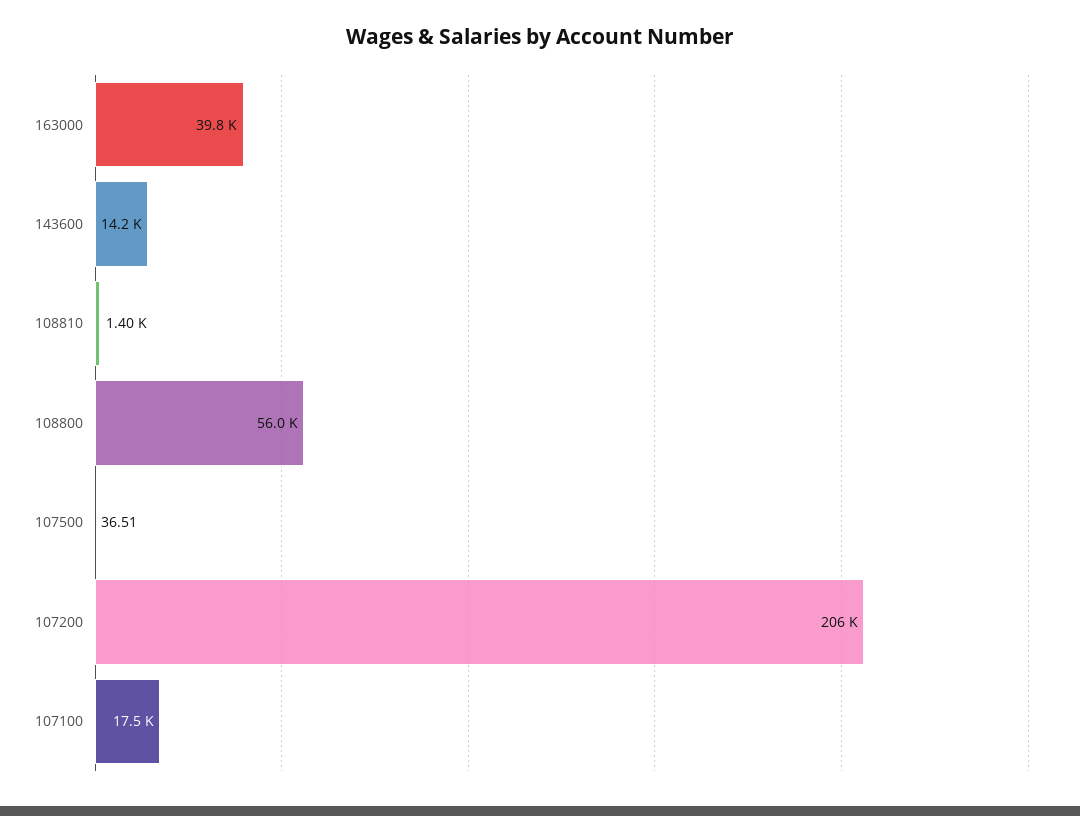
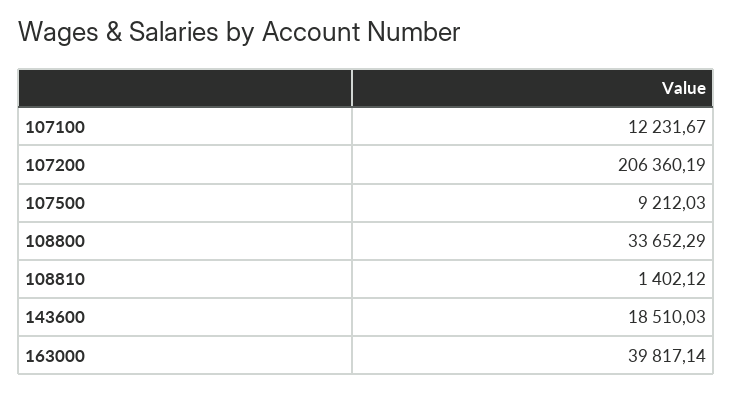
  {
    "163000": 39817.14,
-   "143600": 14200,
+   "143600": 18510.03,
    "108810": 1402.12,
-   "108800": 56000,
+   "108800": 33652.29,
-   "107500": 36.51,
+   "107500": 9212.03,
    "107200": 206360.19,
-   "107100": 17500
+   "107100": 12231.67
  }

